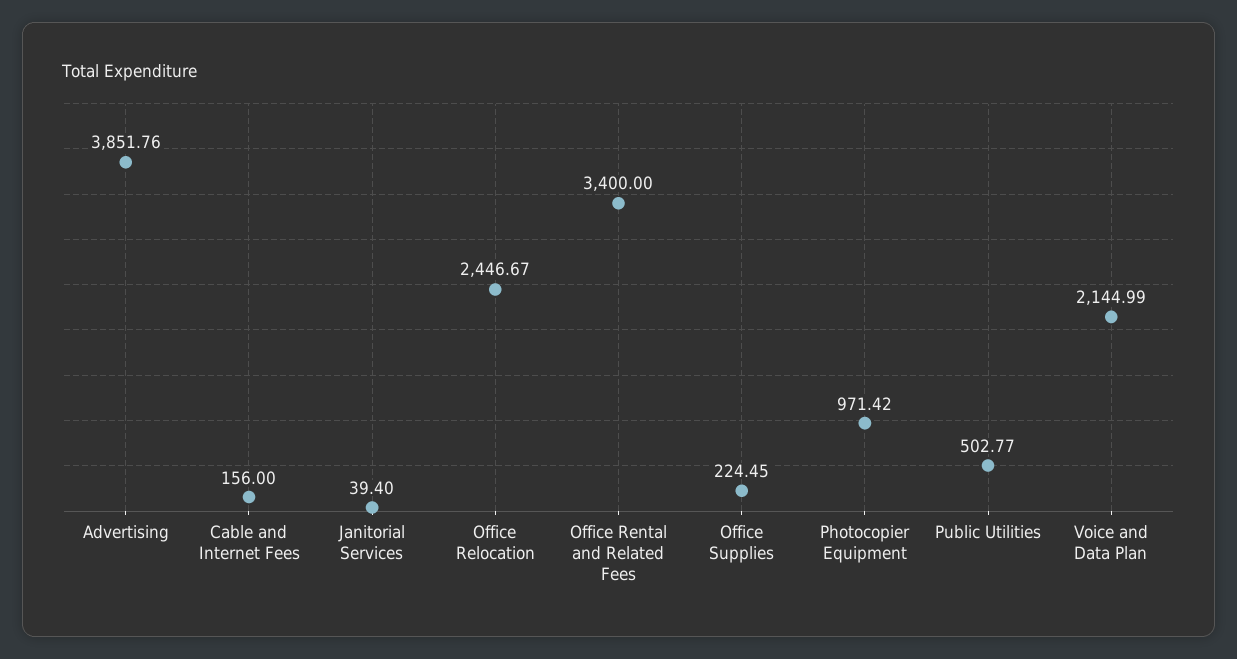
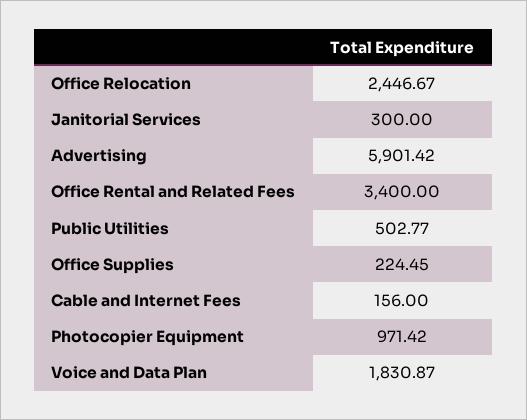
  {
-   "Advertising": 3851.76,
+   "Advertising": 5901.42,
    "Cable and Internet Fees": 156,
-   "Janitorial Services": 39.4,
+   "Janitorial Services": 300,
    "Office Relocation": 2446.67,
    "Office Rental and Related Fees": 3400,
    "Office Supplies": 224.45,
    "Photocopier Equipment": 971.42,
    "Public Utilities": 502.77,
-   "Voice and Data Plan": 2144.99
+   "Voice and Data Plan": 1830.87
  }

